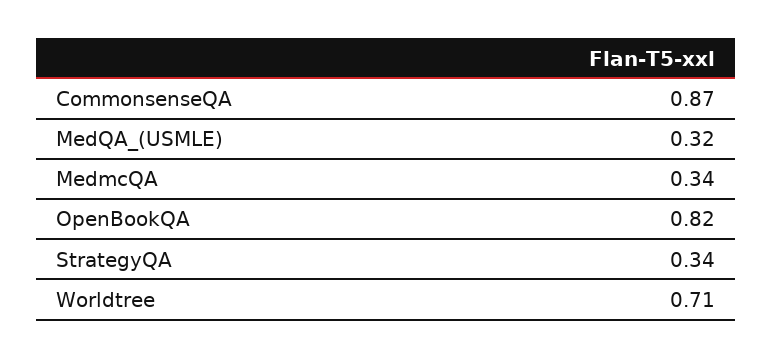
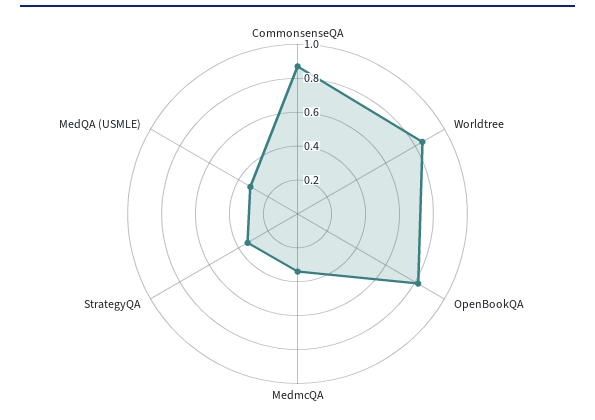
  {
    "CommonsenseQA": 0.87,
    "MedQA_(USMLE)": 0.32,
    "MedmcQA": 0.34,
    "OpenBookQA": 0.82,
    "StrategyQA": 0.34,
-   "Worldtree": 0.71
+   "Worldtree": 0.85
  }

